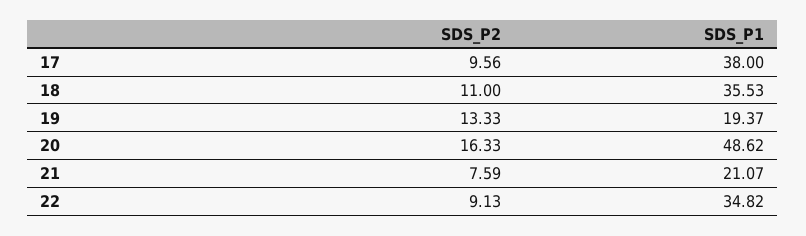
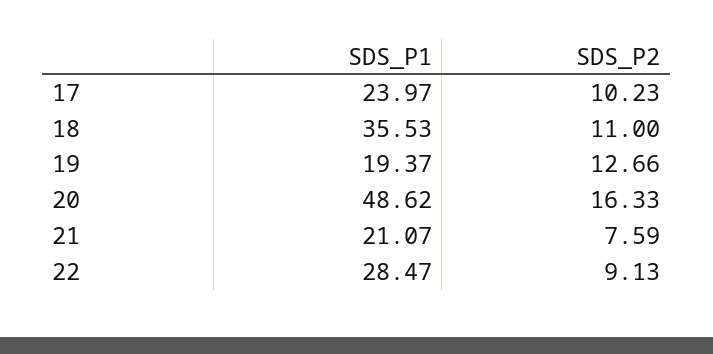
  {
    "SDS_P2": {
-     "17": 9.56,
+     "17": 10.23,
      "18": 11,
-     "19": 13.33,
+     "19": 12.66,
      "20": 16.33,
      "21": 7.59,
      "22": 9.13
    },
    "SDS_P1": {
-     "17": 38,
+     "17": 23.97,
      "18": 35.53,
      "19": 19.37,
      "20": 48.62,
      "21": 21.07,
-     "22": 34.82
+     "22": 28.47
    }
  }

